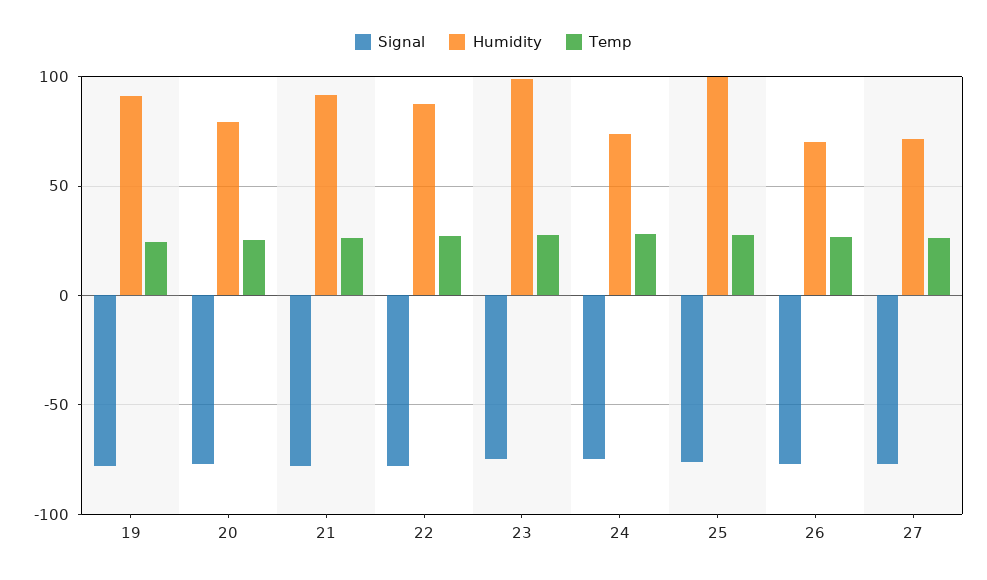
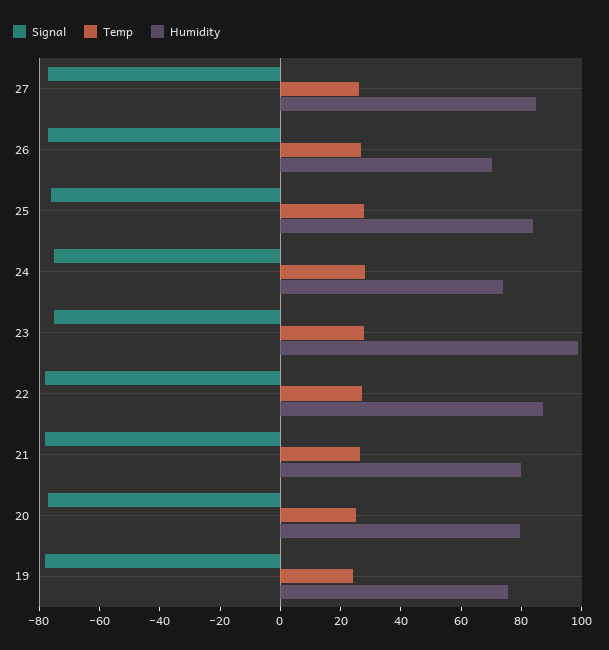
  {
    "Signal": {
      "19": -80,
      "20": -75,
      "21": -80,
      "22": -80,
      "23": -75,
      "24": -75,
      "25": -75,
      "26": -75,
      "27": -75
    },
    "Humidity": {
-     "19": 90,
+     "19": 75,
      "20": 80,
-     "21": 90,
+     "21": 80,
      "22": 85,
      "23": 100,
      "24": 75,
-     "25": 100,
+     "25": 85,
      "26": 70,
-     "27": 70
+     "27": 85
    },
    "Temp": {
      "19": 25,
      "20": 25,
      "21": 25,
      "22": 25,
      "23": 30,
      "24": 30,
      "25": 30,
      "26": 25,
      "27": 25
    }
  }

